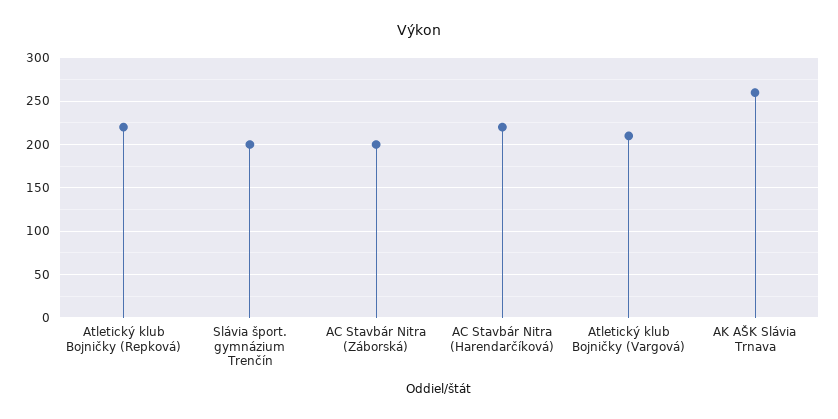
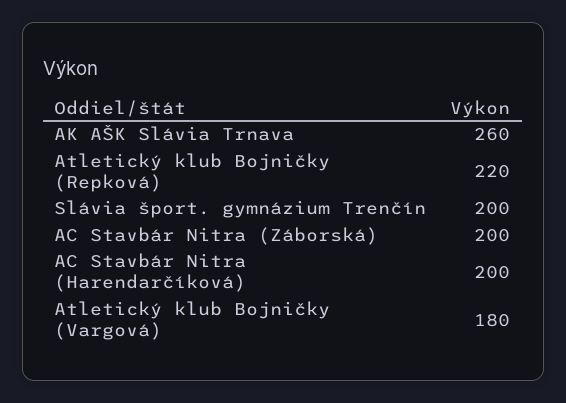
  {
    "Atletický klub Bojničky (Repková)": 220,
    "Slávia šport. gymnázium Trenčín": 200,
    "AC Stavbár Nitra (Záborská)": 200,
-   "AC Stavbár Nitra (Harendarčíková)": 220,
+   "AC Stavbár Nitra (Harendarčíková)": 200,
-   "Atletický klub Bojničky (Vargová)": 210,
+   "Atletický klub Bojničky (Vargová)": 180,
    "AK AŠK Slávia Trnava": 260
  }

